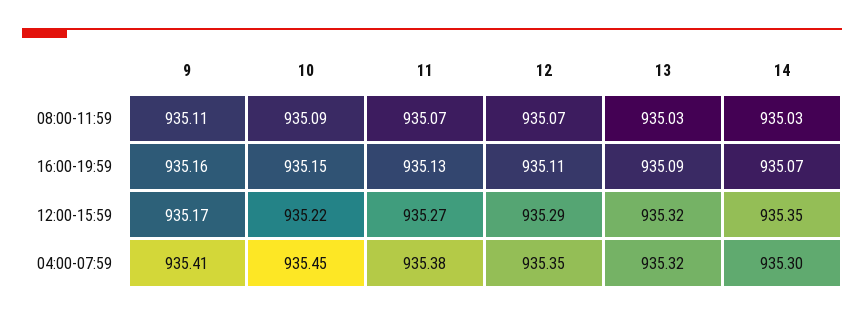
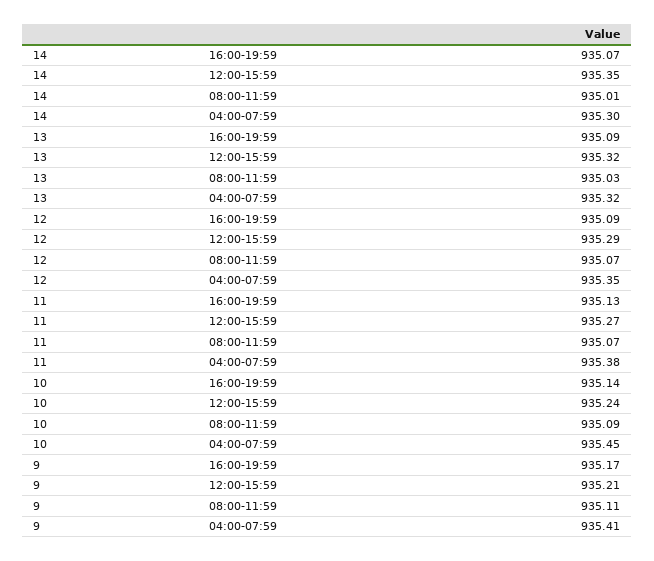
  {
    "9": {
      "08:00-11:59": 935.11,
-     "16:00-19:59": 935.16,
+     "16:00-19:59": 935.17,
-     "12:00-15:59": 935.17,
+     "12:00-15:59": 935.21,
      "04:00-07:59": 935.41
    },
    "10": {
      "08:00-11:59": 935.09,
-     "16:00-19:59": 935.15,
+     "16:00-19:59": 935.14,
-     "12:00-15:59": 935.22,
+     "12:00-15:59": 935.24,
      "04:00-07:59": 935.45
    },
    "11": {
      "08:00-11:59": 935.07,
      "16:00-19:59": 935.13,
      "12:00-15:59": 935.27,
      "04:00-07:59": 935.38
    },
    "12": {
      "08:00-11:59": 935.07,
-     "16:00-19:59": 935.11,
+     "16:00-19:59": 935.09,
      "12:00-15:59": 935.29,
      "04:00-07:59": 935.35
    },
    "13": {
      "08:00-11:59": 935.03,
      "16:00-19:59": 935.09,
      "12:00-15:59": 935.32,
      "04:00-07:59": 935.32
    },
    "14": {
-     "08:00-11:59": 935.03,
+     "08:00-11:59": 935.01,
      "16:00-19:59": 935.07,
      "12:00-15:59": 935.35,
      "04:00-07:59": 935.3
    }
  }

